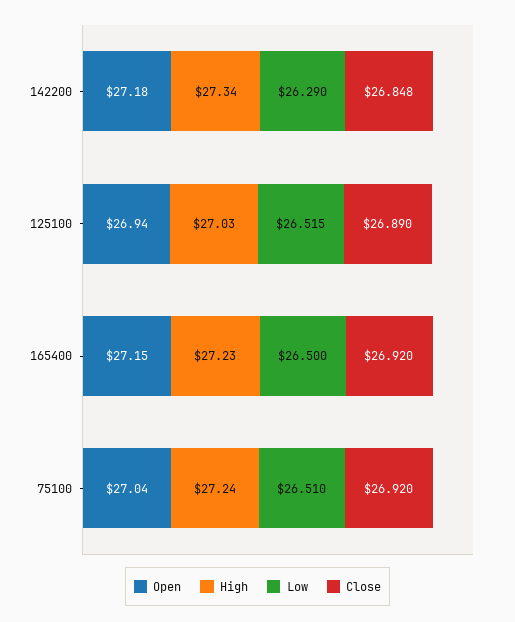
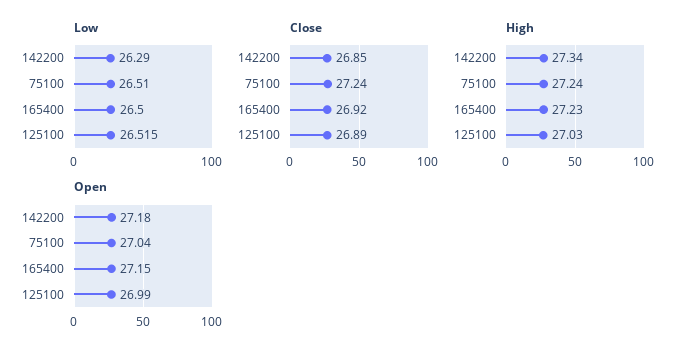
  {
    "Open": {
      "142200": 27.18,
-     "125100": 26.94,
+     "125100": 26.99,
      "165400": 27.15,
      "75100": 27.04
    },
    "High": {
      "142200": 27.34,
      "125100": 27.03,
      "165400": 27.23,
      "75100": 27.24
    },
    "Low": {
      "142200": 26.29,
      "125100": 26.515,
      "165400": 26.5,
      "75100": 26.51
    },
    "Close": {
      "142200": 26.848,
      "125100": 26.89,
      "165400": 26.92,
-     "75100": 26.92
+     "75100": 27.24
    }
  }

